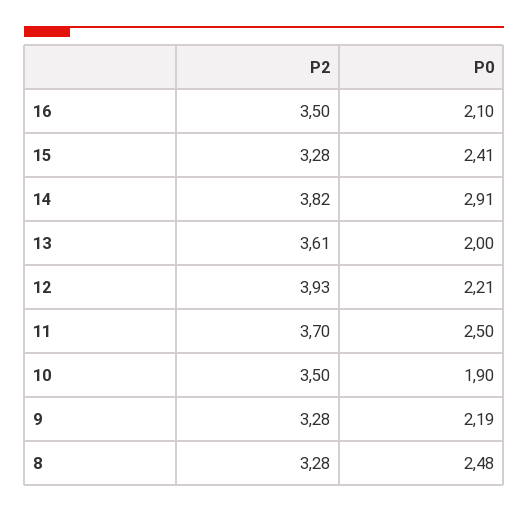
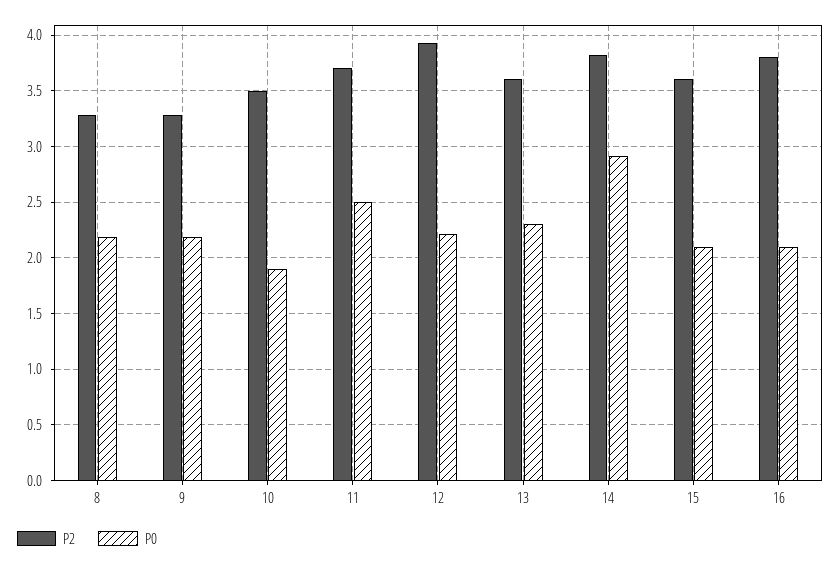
  {
    "P2": {
-     "16": 3.5,
+     "16": 3.8,
-     "15": 3.28,
+     "15": 3.6,
      "14": 3.82,
      "13": 3.61,
      "12": 3.93,
      "11": 3.7,
      "10": 3.5,
      "9": 3.28,
      "8": 3.28
    },
    "P0": {
      "16": 2.1,
-     "15": 2.41,
+     "15": 2.1,
      "14": 2.91,
-     "13": 2,
+     "13": 2.3,
      "12": 2.21,
      "11": 2.5,
      "10": 1.9,
      "9": 2.19,
-     "8": 2.48
+     "8": 2.2
    }
  }

